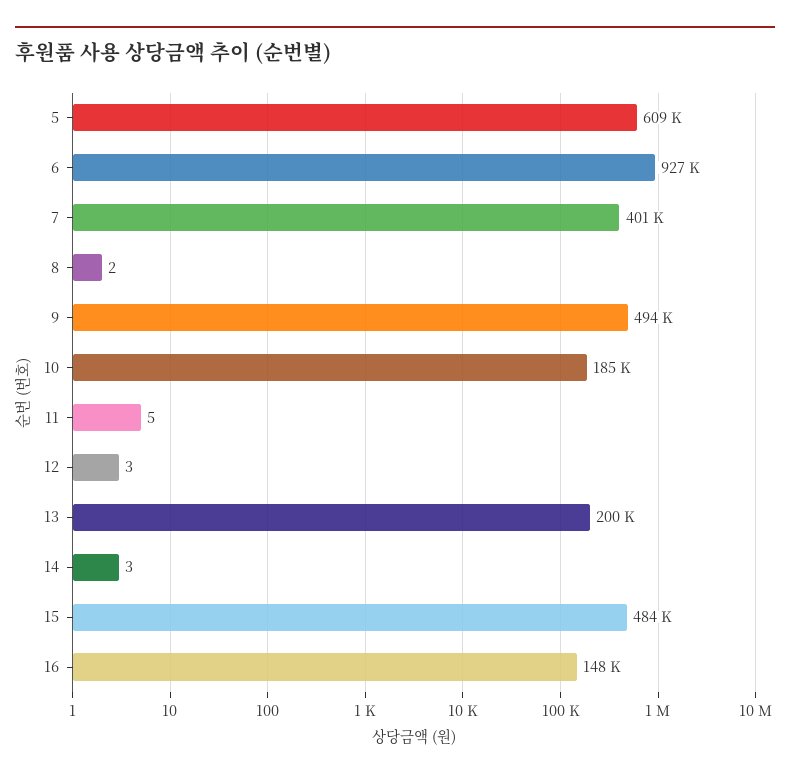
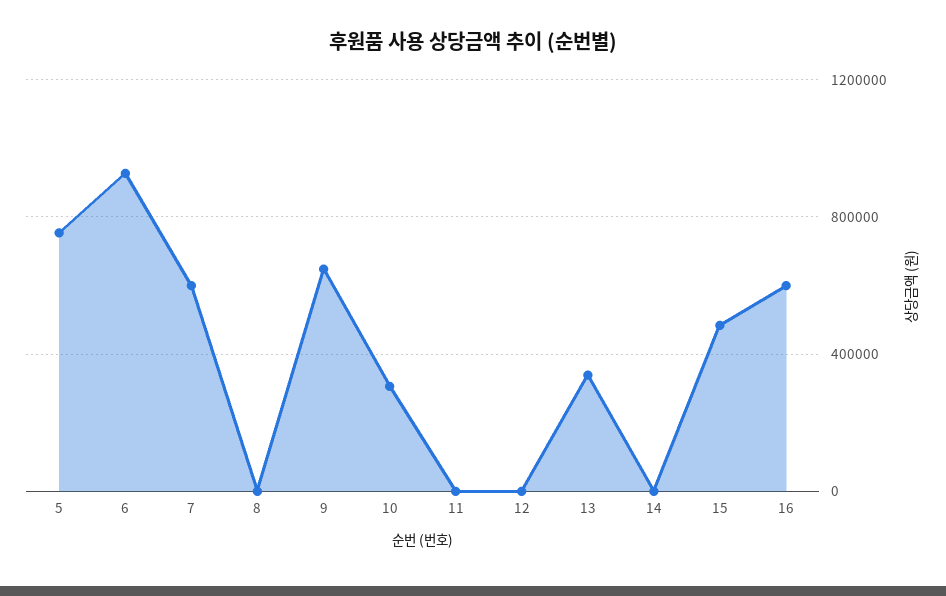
  {
-   "5": 609000,
+   "5": 750000,
    "6": 927000,
-   "7": 401000,
+   "7": 600000,
    "8": 2,
-   "9": 494000,
+   "9": 650000,
-   "10": 185000,
+   "10": 300000,
    "11": 5,
    "12": 3,
-   "13": 200000,
+   "13": 350000,
    "14": 3,
    "15": 484000,
-   "16": 148000
+   "16": 600000
  }

